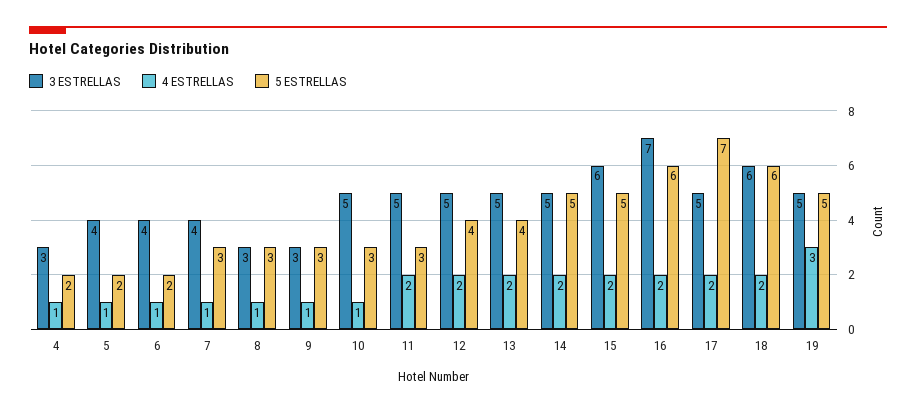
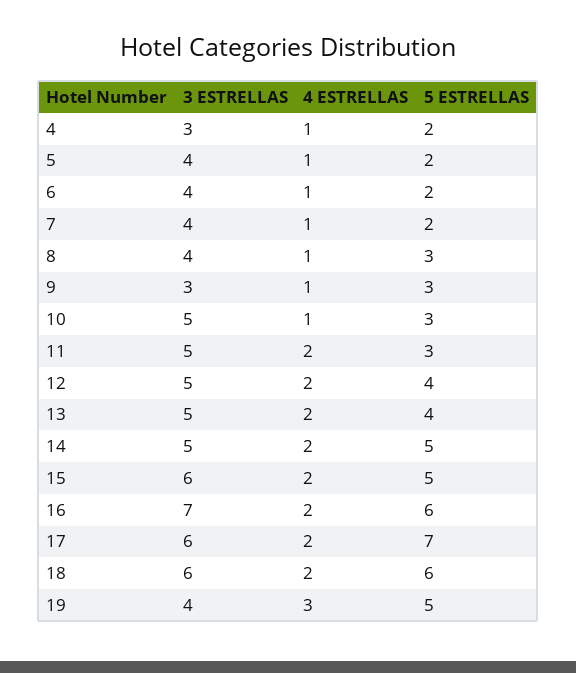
  {
    "3 ESTRELLAS": {
      "4": 3,
      "5": 4,
      "6": 4,
      "7": 4,
-     "8": 3,
+     "8": 4,
      "9": 3,
      "10": 5,
      "11": 5,
      "12": 5,
      "13": 5,
      "14": 5,
      "15": 6,
      "16": 7,
-     "17": 5,
+     "17": 6,
      "18": 6,
-     "19": 5
+     "19": 4
    },
    "4 ESTRELLAS": {
      "4": 1,
      "5": 1,
      "6": 1,
      "7": 1,
      "8": 1,
      "9": 1,
      "10": 1,
      "11": 2,
      "12": 2,
      "13": 2,
      "14": 2,
      "15": 2,
      "16": 2,
      "17": 2,
      "18": 2,
      "19": 3
    },
    "5 ESTRELLAS": {
      "4": 2,
      "5": 2,
      "6": 2,
-     "7": 3,
+     "7": 2,
      "8": 3,
      "9": 3,
      "10": 3,
      "11": 3,
      "12": 4,
      "13": 4,
      "14": 5,
      "15": 5,
      "16": 6,
      "17": 7,
      "18": 6,
      "19": 5
    }
  }

